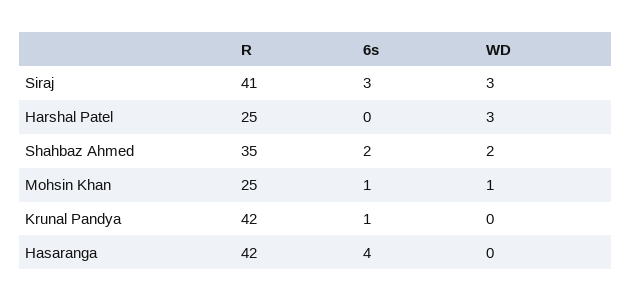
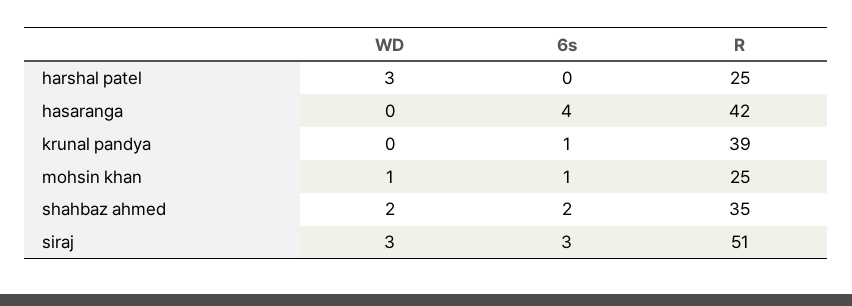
  {
    "R": {
-     "Siraj": 41,
+     "Siraj": 51,
      "Harshal Patel": 25,
      "Shahbaz Ahmed": 35,
      "Mohsin Khan": 25,
-     "Krunal Pandya": 42,
+     "Krunal Pandya": 39,
      "Hasaranga": 42
    },
    "6s": {
      "Siraj": 3,
      "Harshal Patel": 0,
      "Shahbaz Ahmed": 2,
      "Mohsin Khan": 1,
      "Krunal Pandya": 1,
      "Hasaranga": 4
    },
    "WD": {
      "Siraj": 3,
      "Harshal Patel": 3,
      "Shahbaz Ahmed": 2,
      "Mohsin Khan": 1,
      "Krunal Pandya": 0,
      "Hasaranga": 0
    }
  }

